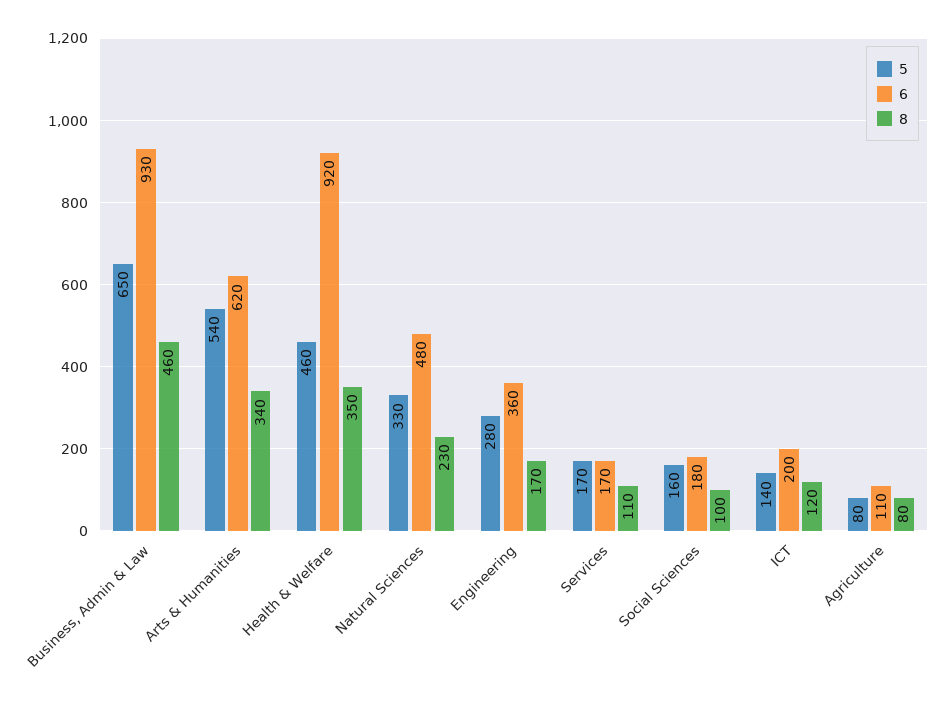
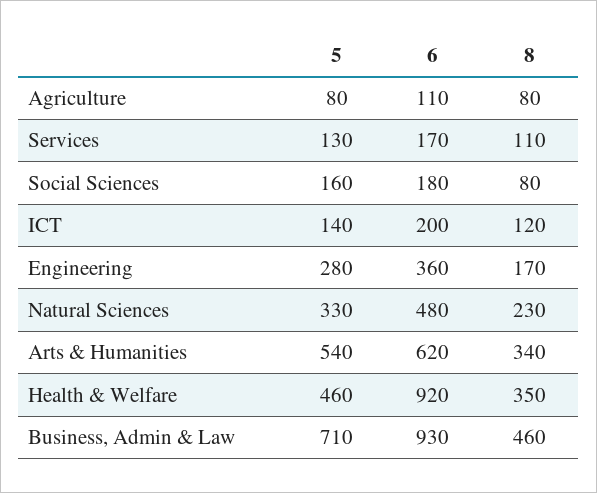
  {
    "5": {
-     "Business, Admin & Law": 650,
+     "Business, Admin & Law": 710,
      "Arts & Humanities": 540,
      "Health & Welfare": 460,
      "Natural Sciences": 330,
      "Engineering": 280,
-     "Services": 170,
+     "Services": 130,
      "Social Sciences": 160,
      "ICT": 140,
      "Agriculture": 80
    },
    "6": {
      "Business, Admin & Law": 930,
      "Arts & Humanities": 620,
      "Health & Welfare": 920,
      "Natural Sciences": 480,
      "Engineering": 360,
      "Services": 170,
      "Social Sciences": 180,
      "ICT": 200,
      "Agriculture": 110
    },
    "8": {
      "Business, Admin & Law": 460,
      "Arts & Humanities": 340,
      "Health & Welfare": 350,
      "Natural Sciences": 230,
      "Engineering": 170,
      "Services": 110,
-     "Social Sciences": 100,
+     "Social Sciences": 80,
      "ICT": 120,
      "Agriculture": 80
    }
  }

